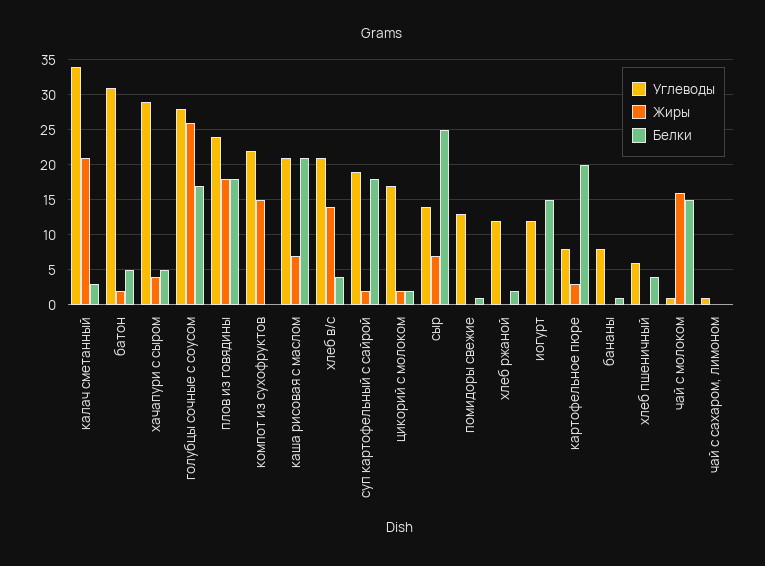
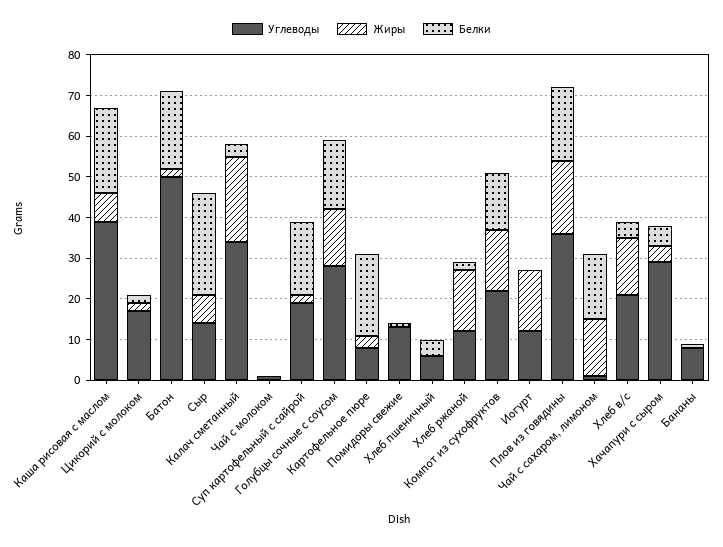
  {
    "Углеводы": {
      "калач сметанный": 34,
-     "батон": 31,
+     "батон": 50,
      "хачапури с сыром": 29,
      "голубцы сочные с соусом": 28,
-     "плов из говядины": 24,
+     "плов из говядины": 35,
      "компот из сухофруктов": 22,
-     "каша рисовая с маслом": 21,
+     "каша рисовая с маслом": 40,
      "хлеб в/с": 21,
      "суп картофельный с сайрой": 19,
      "цикорий с молоком": 17,
      "сыр": 14,
      "помидоры свежие": 13,
      "хлеб ржаной": 12,
      "иогурт": 12,
      "картофельное пюре": 8,
      "бананы": 8,
      "хлеб пшеничный": 6,
      "чай с молоком": 1,
      "чай с сахаром, лимоном": 1
    },
    "Жиры": {
      "калач сметанный": 21,
      "батон": 2,
      "хачапури с сыром": 4,
-     "голубцы сочные с соусом": 26,
+     "голубцы сочные с соусом": 15,
      "плов из говядины": 18,
      "компот из сухофруктов": 15,
      "каша рисовая с маслом": 7,
      "хлеб в/с": 14,
      "суп картофельный с сайрой": 2,
      "цикорий с молоком": 2,
      "сыр": 7,
      "помидоры свежие": 0,
-     "хлеб ржаной": 0,
+     "хлеб ржаной": 15,
-     "иогурт": 0,
+     "иогурт": 15,
      "картофельное пюре": 3,
      "бананы": 0,
      "хлеб пшеничный": 0,
-     "чай с молоком": 16,
+     "чай с молоком": 0,
-     "чай с сахаром, лимоном": 0
+     "чай с сахаром, лимоном": 15
    },
    "Белки": {
      "калач сметанный": 3,
-     "батон": 5,
+     "батон": 20,
      "хачапури с сыром": 5,
      "голубцы сочные с соусом": 17,
      "плов из говядины": 18,
-     "компот из сухофруктов": 0,
+     "компот из сухофруктов": 15,
      "каша рисовая с маслом": 21,
      "хлеб в/с": 4,
      "суп картофельный с сайрой": 18,
      "цикорий с молоком": 2,
      "сыр": 25,
      "помидоры свежие": 1,
      "хлеб ржаной": 2,
-     "иогурт": 15,
+     "иогурт": 0,
      "картофельное пюре": 20,
      "бананы": 1,
      "хлеб пшеничный": 4,
-     "чай с молоком": 15,
+     "чай с молоком": 0,
-     "чай с сахаром, лимоном": 0
+     "чай с сахаром, лимоном": 15
    }
  }

